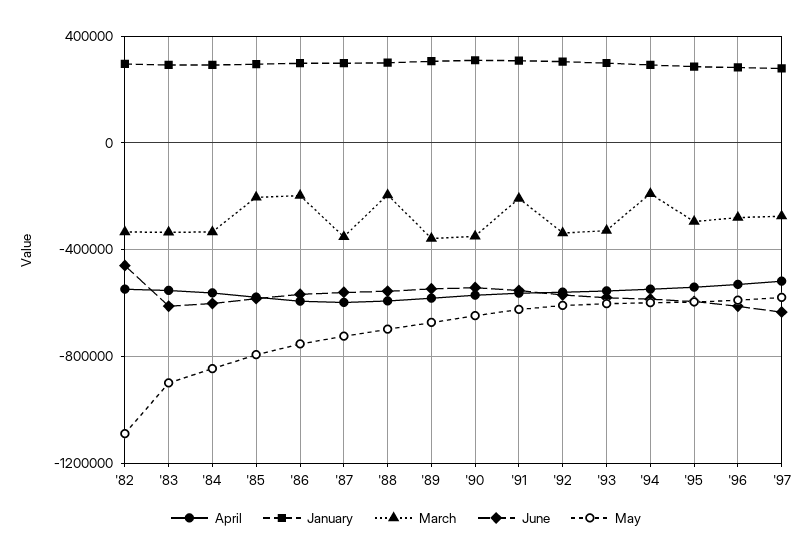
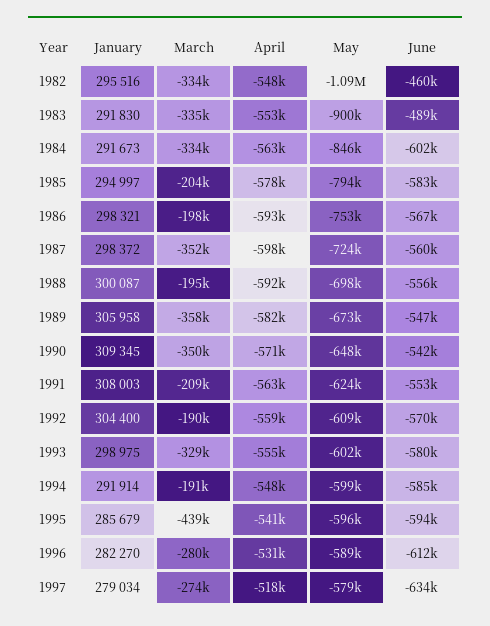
  {
    "April": {
      "'82": -548000,
      "'83": -553000,
      "'84": -563000,
      "'85": -578000,
      "'86": -593000,
      "'87": -598000,
      "'88": -592000,
      "'89": -582000,
      "'90": -571000,
      "'91": -563000,
      "'92": -559000,
      "'93": -555000,
      "'94": -548000,
      "'95": -541000,
      "'96": -531000,
      "'97": -518000
    },
    "January": {
      "'82": 295516,
      "'83": 291830,
      "'84": 291673,
      "'85": 294997,
      "'86": 298321,
      "'87": 298372,
      "'88": 300087,
      "'89": 305958,
      "'90": 309345,
      "'91": 308003,
      "'92": 304400,
      "'93": 298975,
      "'94": 291914,
      "'95": 285679,
      "'96": 282270,
      "'97": 279034
    },
    "March": {
      "'82": -334000,
      "'83": -335000,
      "'84": -334000,
      "'85": -204000,
      "'86": -198000,
      "'87": -352000,
      "'88": -195000,
      "'89": -358000,
      "'90": -350000,
      "'91": -209000,
-     "'92": -350000,
+     "'92": -190000,
      "'93": -329000,
      "'94": -191000,
-     "'95": -300000,
+     "'95": -439000,
      "'96": -280000,
      "'97": -274000
    },
    "June": {
      "'82": -460000,
-     "'83": -600000,
+     "'83": -489000,
      "'84": -602000,
      "'85": -583000,
      "'86": -567000,
      "'87": -560000,
      "'88": -556000,
      "'89": -547000,
      "'90": -542000,
      "'91": -553000,
      "'92": -570000,
      "'93": -580000,
      "'94": -585000,
      "'95": -594000,
      "'96": -612000,
      "'97": -634000
    },
    "May": {
      "'82": -1090000,
      "'83": -900000,
      "'84": -846000,
      "'85": -794000,
      "'86": -753000,
      "'87": -724000,
      "'88": -698000,
      "'89": -673000,
      "'90": -648000,
      "'91": -624000,
      "'92": -609000,
      "'93": -602000,
      "'94": -599000,
      "'95": -596000,
      "'96": -589000,
      "'97": -579000
    }
  }

